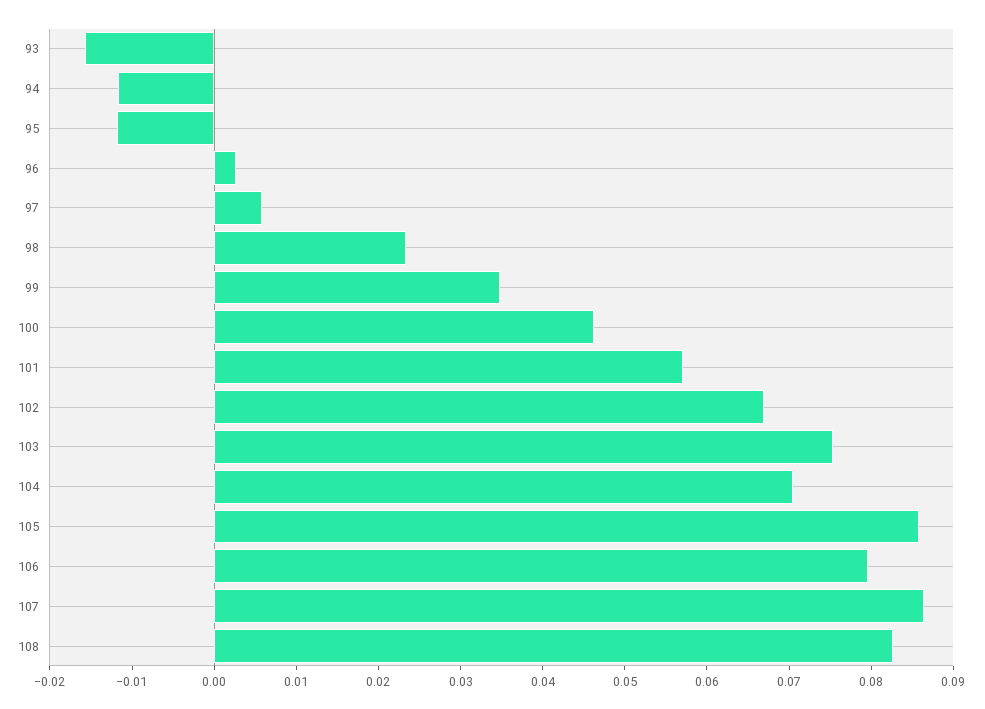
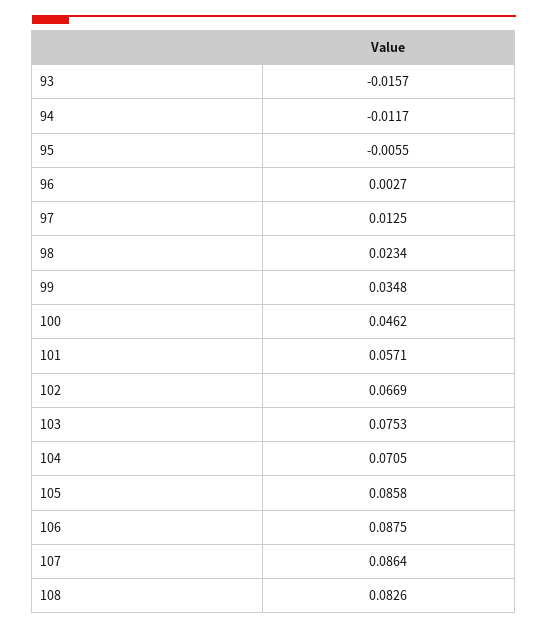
  {
    "93": -0.0157,
    "94": -0.0117,
-   "95": -0.012,
+   "95": -0.0055,
    "96": 0.0027,
-   "97": 0.006,
+   "97": 0.0125,
    "98": 0.0234,
    "99": 0.0348,
    "100": 0.0462,
    "101": 0.0571,
    "102": 0.0669,
    "103": 0.0753,
    "104": 0.0705,
    "105": 0.0858,
-   "106": 0.08,
+   "106": 0.0875,
    "107": 0.0864,
    "108": 0.0826
  }

